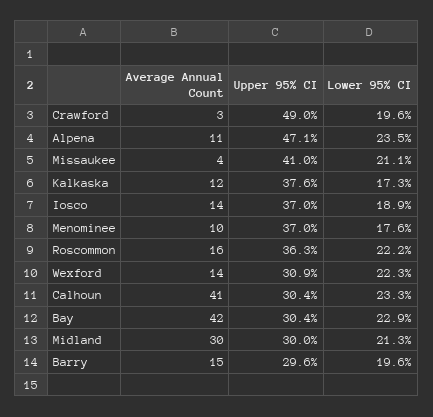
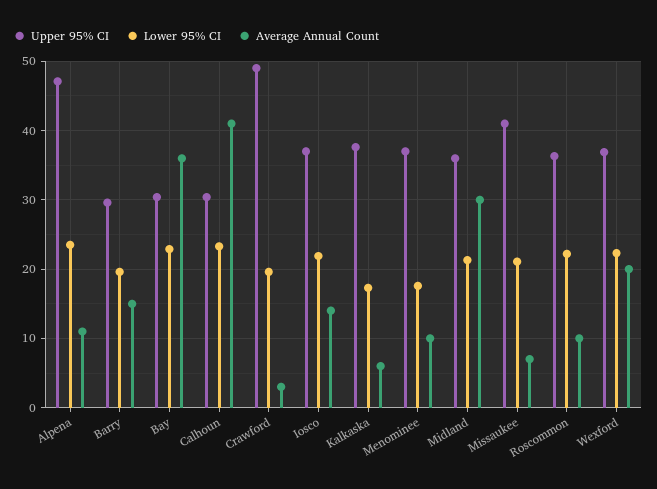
  {
    "Average Annual Count": {
      "Crawford": 3,
      "Alpena": 11,
-     "Missaukee": 4,
+     "Missaukee": 7,
-     "Kalkaska": 12,
+     "Kalkaska": 6,
      "Iosco": 14,
      "Menominee": 10,
-     "Roscommon": 16,
+     "Roscommon": 10,
-     "Wexford": 14,
+     "Wexford": 20,
      "Calhoun": 41,
-     "Bay": 42,
+     "Bay": 36,
      "Midland": 30,
      "Barry": 15
    },
    "Upper 95% CI": {
      "Crawford": 49,
      "Alpena": 47.1,
      "Missaukee": 41,
      "Kalkaska": 37.6,
      "Iosco": 37,
      "Menominee": 37,
      "Roscommon": 36.3,
-     "Wexford": 30.9,
+     "Wexford": 37,
      "Calhoun": 30.4,
      "Bay": 30.4,
-     "Midland": 30,
+     "Midland": 36,
      "Barry": 29.6
    },
    "Lower 95% CI": {
      "Crawford": 19.6,
      "Alpena": 23.5,
      "Missaukee": 21.1,
      "Kalkaska": 17.3,
-     "Iosco": 18.9,
+     "Iosco": 22,
      "Menominee": 17.6,
      "Roscommon": 22.2,
      "Wexford": 22.3,
      "Calhoun": 23.3,
      "Bay": 22.9,
      "Midland": 21.3,
      "Barry": 19.6
    }
  }

